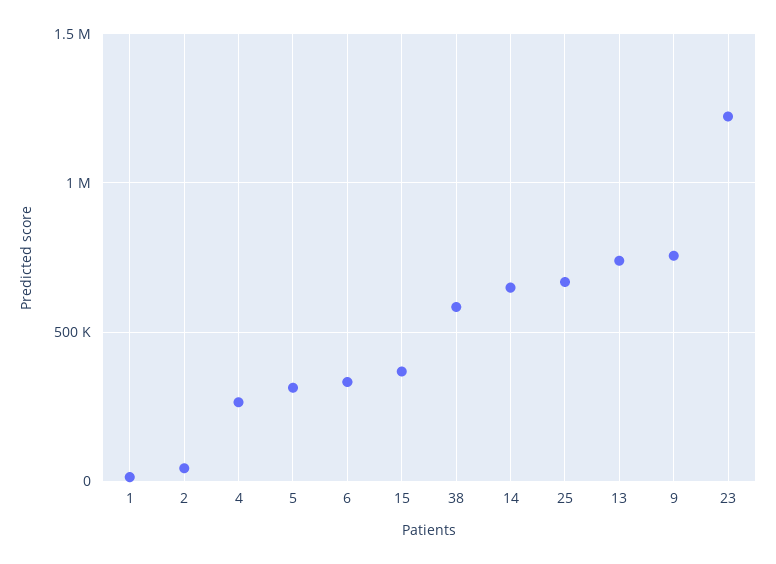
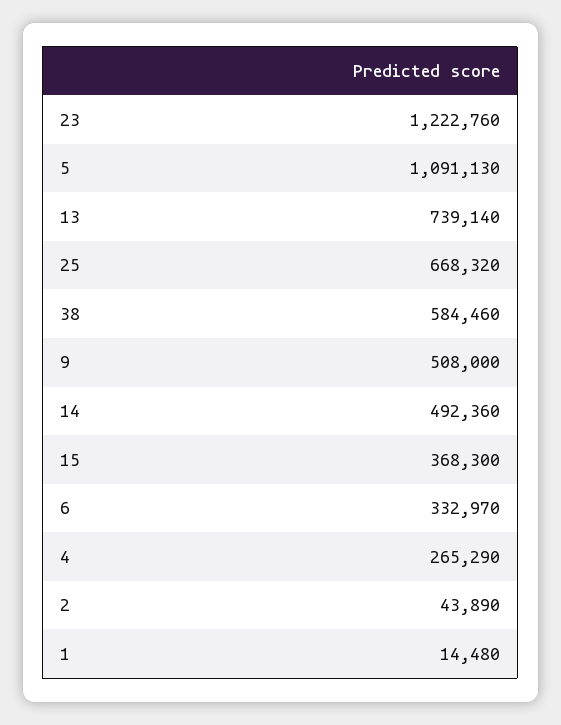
  {
    "1": 14480,
    "2": 43890,
    "4": 265290,
-   "5": 300000,
+   "5": 1091130,
    "6": 332970,
    "15": 368300,
    "38": 584460,
-   "14": 650000,
+   "14": 492360,
    "25": 668320,
    "13": 739140,
-   "9": 750000,
+   "9": 508000,
    "23": 1222760
  }

